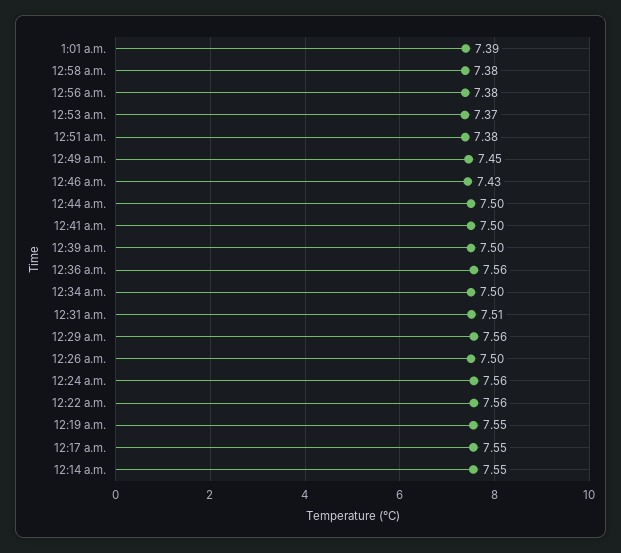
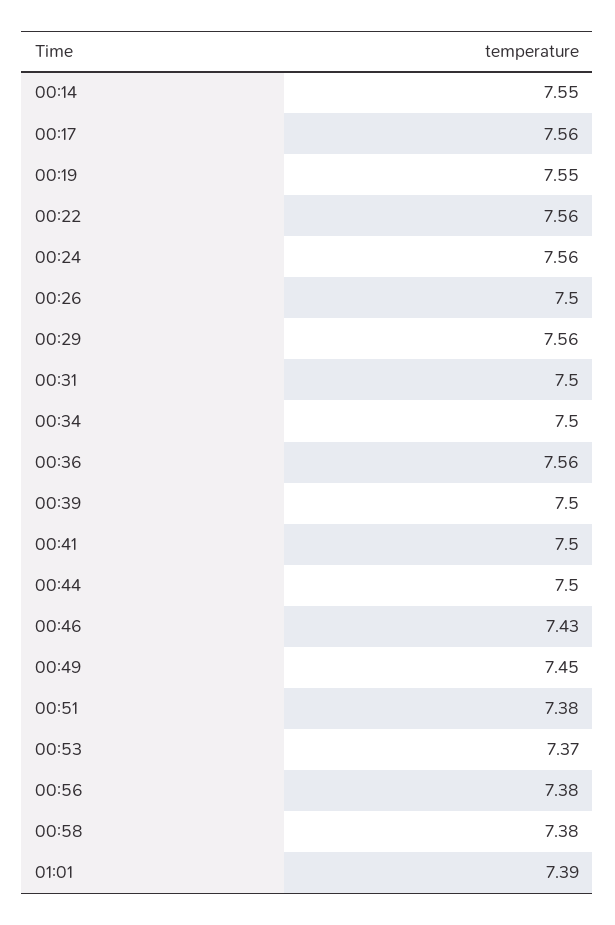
  {
    "1:01 a.m.": 7.39,
    "12:58 a.m.": 7.38,
    "12:56 a.m.": 7.38,
    "12:53 a.m.": 7.37,
    "12:51 a.m.": 7.38,
    "12:49 a.m.": 7.45,
    "12:46 a.m.": 7.43,
    "12:44 a.m.": 7.5,
    "12:41 a.m.": 7.5,
    "12:39 a.m.": 7.5,
    "12:36 a.m.": 7.56,
    "12:34 a.m.": 7.5,
-   "12:31 a.m.": 7.51,
+   "12:31 a.m.": 7.5,
    "12:29 a.m.": 7.56,
    "12:26 a.m.": 7.5,
    "12:24 a.m.": 7.56,
    "12:22 a.m.": 7.56,
    "12:19 a.m.": 7.55,
-   "12:17 a.m.": 7.55,
+   "12:17 a.m.": 7.56,
    "12:14 a.m.": 7.55
  }

